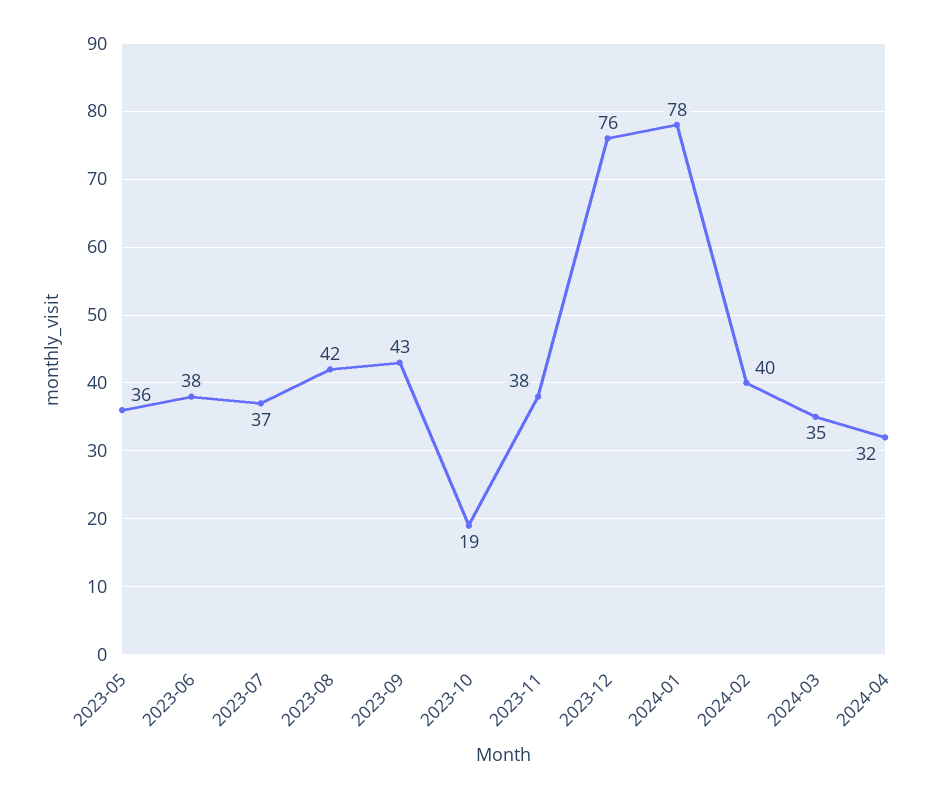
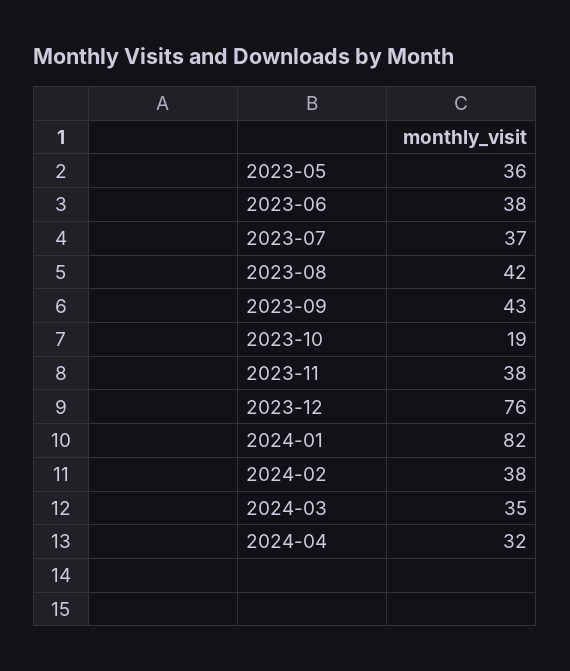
  {
    "2023-05": 36,
    "2023-06": 38,
    "2023-07": 37,
    "2023-08": 42,
    "2023-09": 43,
    "2023-10": 19,
    "2023-11": 38,
    "2023-12": 76,
-   "2024-01": 78,
+   "2024-01": 82,
-   "2024-02": 40,
+   "2024-02": 38,
    "2024-03": 35,
    "2024-04": 32
  }

